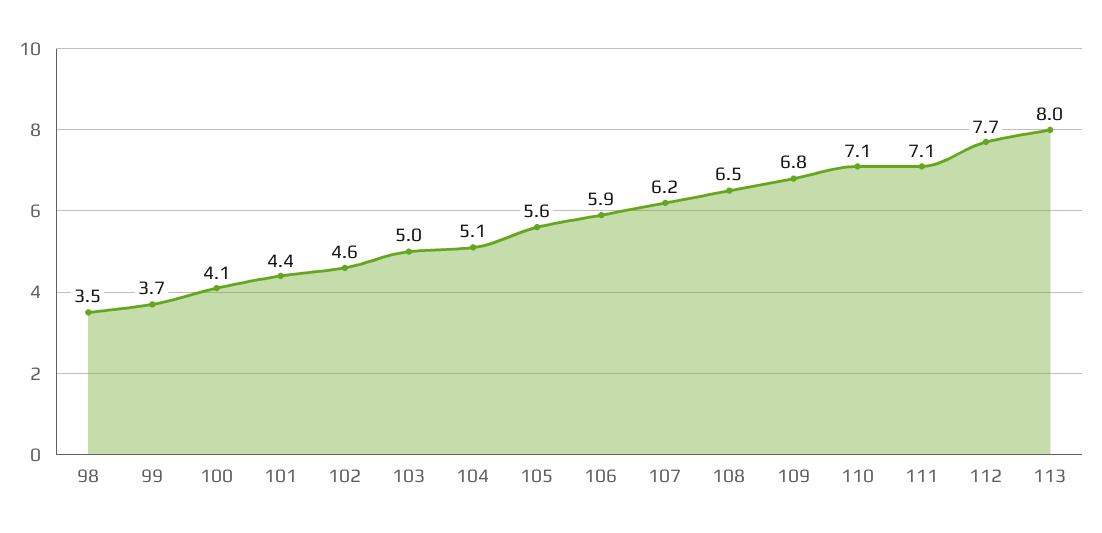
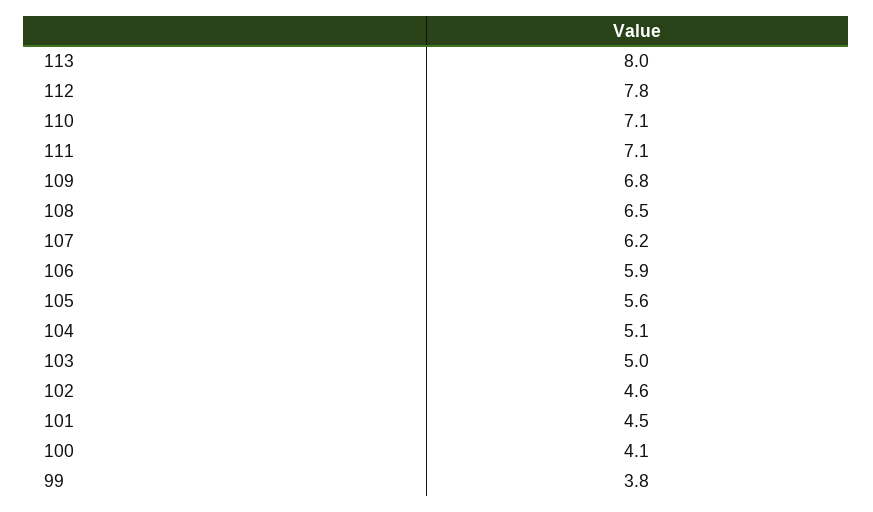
  {
-   "98": 3.5,
-   "99": 3.7,
+   "99": 3.8,
    "100": 4.1,
-   "101": 4.4,
+   "101": 4.5,
    "102": 4.6,
    "103": 5,
    "104": 5.1,
    "105": 5.6,
    "106": 5.9,
    "107": 6.2,
    "108": 6.5,
    "109": 6.8,
    "110": 7.1,
    "111": 7.1,
-   "112": 7.7,
+   "112": 7.8,
    "113": 8
  }

